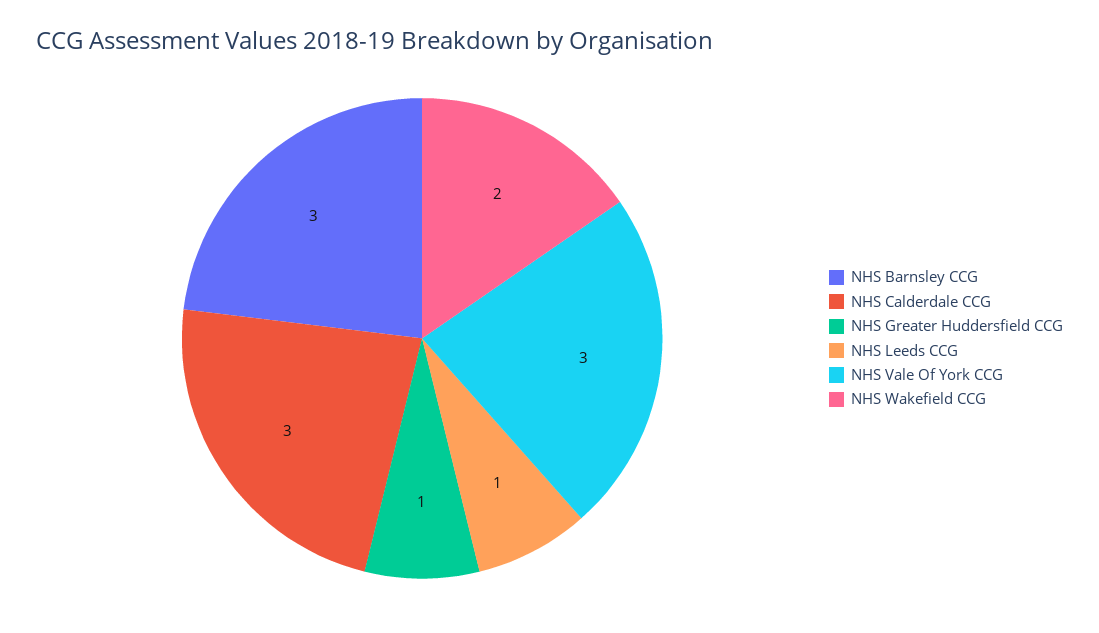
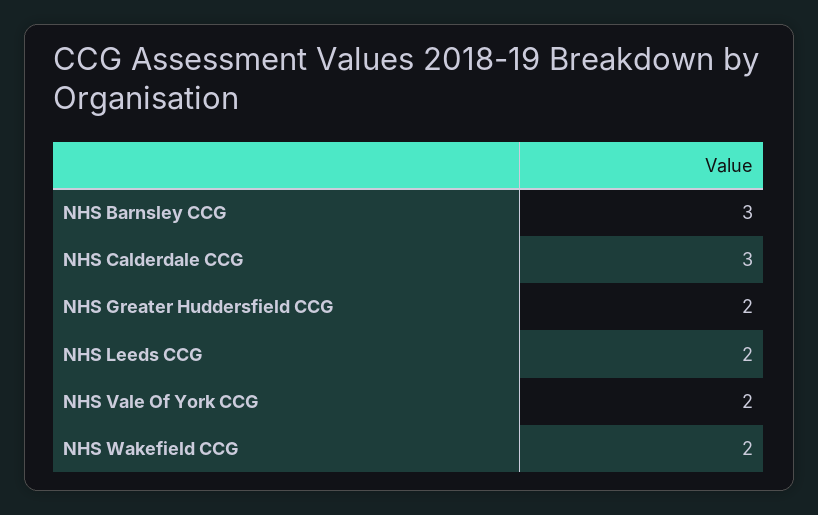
  {
    "NHS Barnsley CCG": 3,
    "NHS Calderdale CCG": 3,
-   "NHS Greater Huddersfield CCG": 1,
+   "NHS Greater Huddersfield CCG": 2,
-   "NHS Leeds CCG": 1,
+   "NHS Leeds CCG": 2,
-   "NHS Vale Of York CCG": 3,
+   "NHS Vale Of York CCG": 2,
    "NHS Wakefield CCG": 2
  }

